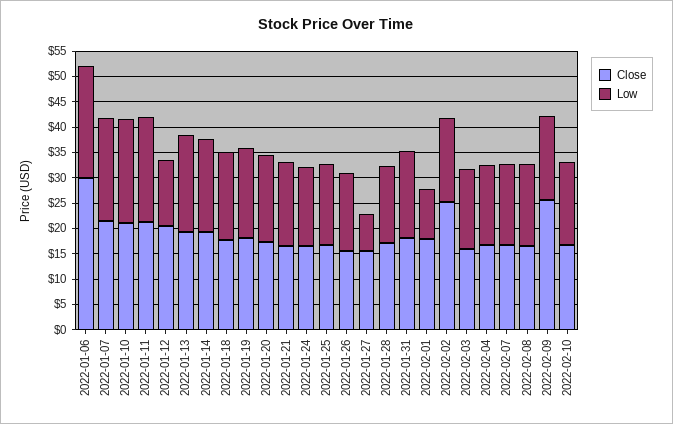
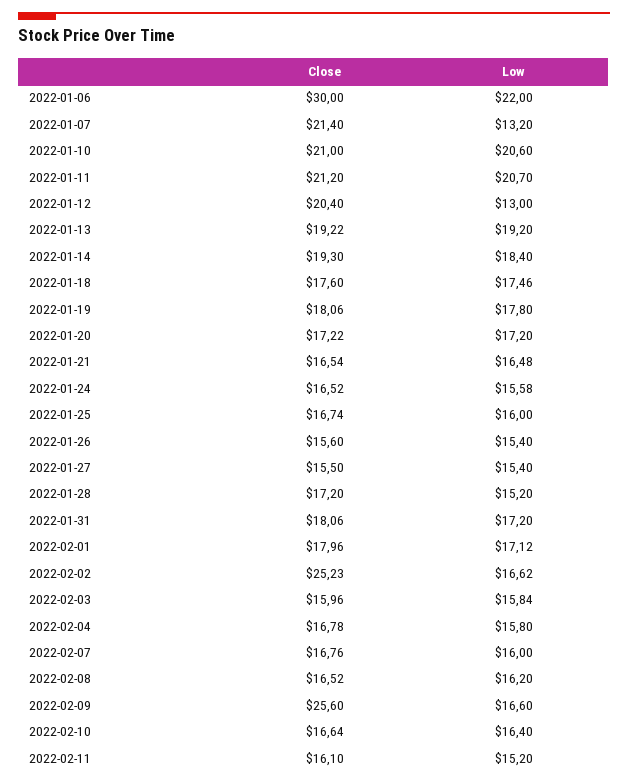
  {
    "Close": {
      "2022-01-06": 30,
      "2022-01-07": 21.4,
      "2022-01-10": 21,
      "2022-01-11": 21.2,
      "2022-01-12": 20.4,
      "2022-01-13": 19.22,
      "2022-01-14": 19.3,
      "2022-01-18": 17.6,
      "2022-01-19": 18.06,
      "2022-01-20": 17.22,
      "2022-01-21": 16.54,
      "2022-01-24": 16.52,
      "2022-01-25": 16.74,
      "2022-01-26": 15.6,
      "2022-01-27": 15.5,
      "2022-01-28": 17.2,
      "2022-01-31": 18.06,
      "2022-02-01": 17.96,
      "2022-02-02": 25.23,
      "2022-02-03": 15.96,
      "2022-02-04": 16.78,
      "2022-02-07": 16.76,
      "2022-02-08": 16.52,
      "2022-02-09": 25.6,
-     "2022-02-10": 16.64
+     "2022-02-10": 16.64,
+     "2022-02-11": 16.1
    },
    "Low": {
      "2022-01-06": 22,
-     "2022-01-07": 20,
+     "2022-01-07": 13.2,
      "2022-01-10": 20.6,
      "2022-01-11": 20.7,
      "2022-01-12": 13,
      "2022-01-13": 19.2,
      "2022-01-14": 18.4,
      "2022-01-18": 17.46,
      "2022-01-19": 17.8,
      "2022-01-20": 17.2,
      "2022-01-21": 16.48,
      "2022-01-24": 15.58,
      "2022-01-25": 16,
      "2022-01-26": 15.4,
-     "2022-01-27": 7.5,
+     "2022-01-27": 15.4,
      "2022-01-28": 15.2,
      "2022-01-31": 17.2,
-     "2022-02-01": 10,
+     "2022-02-01": 17.12,
      "2022-02-02": 16.62,
      "2022-02-03": 15.84,
      "2022-02-04": 15.8,
      "2022-02-07": 16,
      "2022-02-08": 16.2,
      "2022-02-09": 16.6,
-     "2022-02-10": 16.4
+     "2022-02-10": 16.4,
+     "2022-02-11": 15.2
    }
  }

